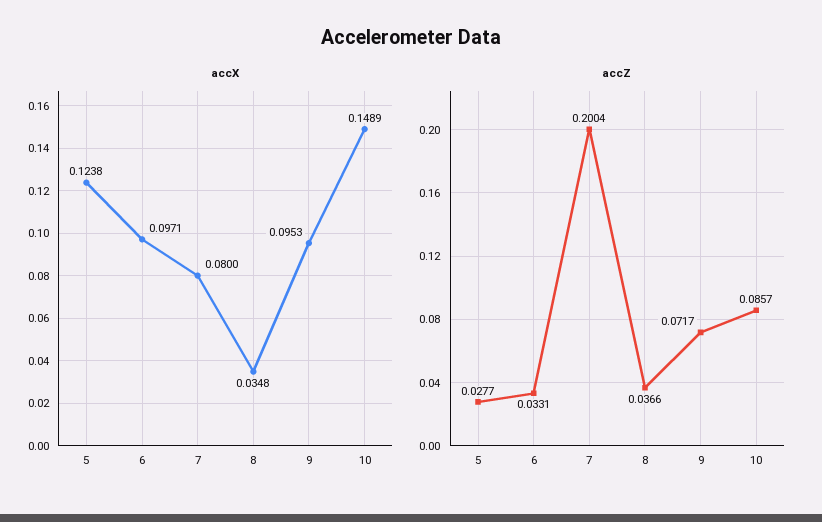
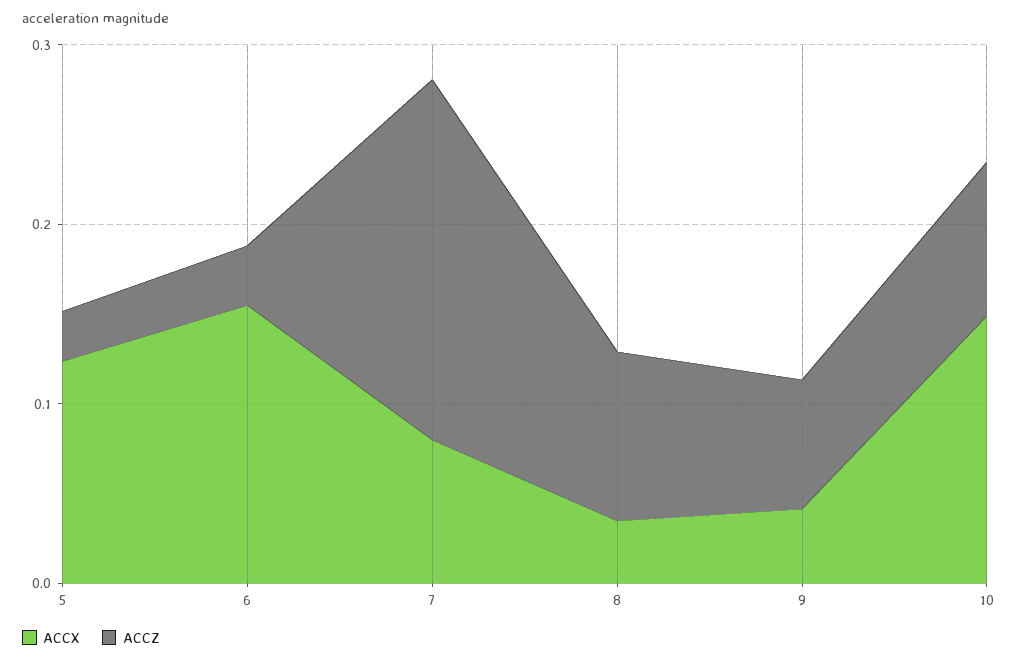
  {
    "accX": {
      "5": 0.1238,
-     "6": 0.0971,
+     "6": 0.16,
      "7": 0.08,
      "8": 0.0348,
-     "9": 0.0953,
+     "9": 0.04,
      "10": 0.1489
    },
    "accZ": {
      "5": 0.0277,
      "6": 0.0331,
      "7": 0.2004,
-     "8": 0.0366,
+     "8": 0.1,
      "9": 0.0717,
      "10": 0.0857
    }
  }

